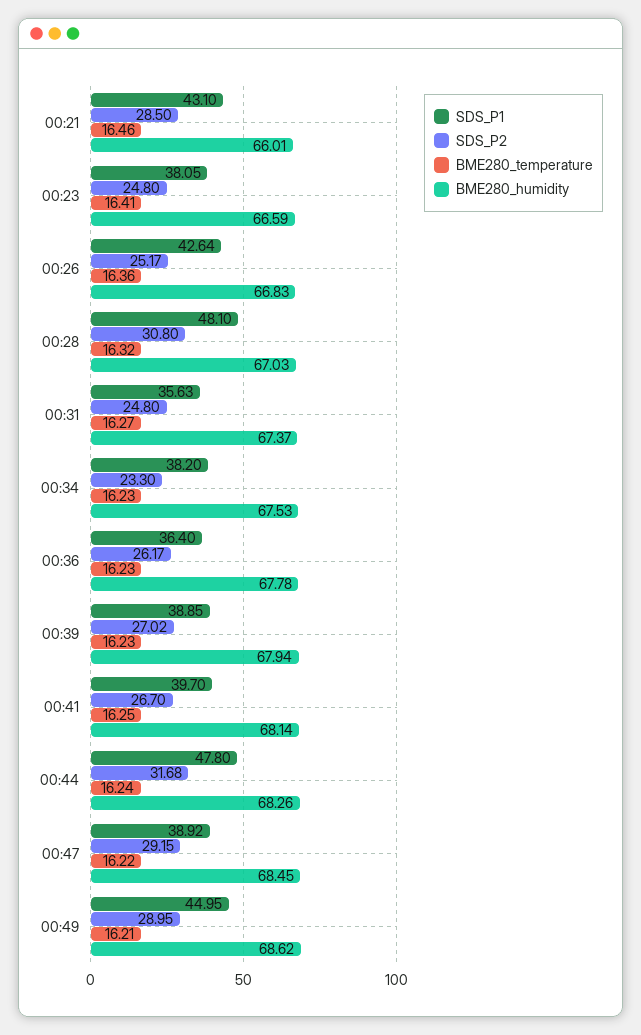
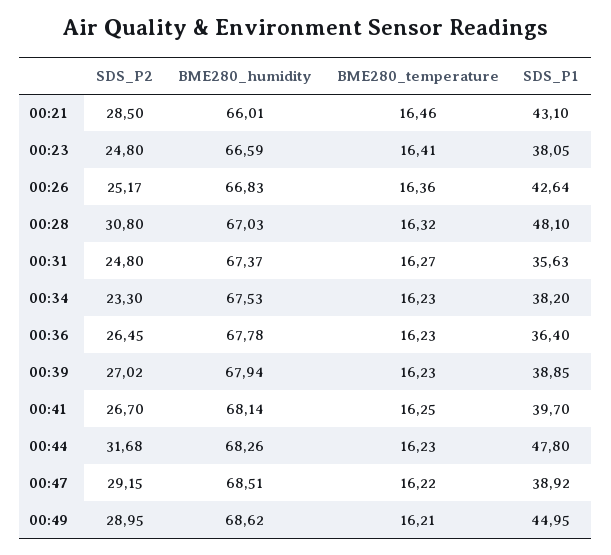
  {
    "SDS_P1": {
      "00:21": 43.1,
      "00:23": 38.05,
      "00:26": 42.64,
      "00:28": 48.1,
      "00:31": 35.63,
      "00:34": 38.2,
      "00:36": 36.4,
      "00:39": 38.85,
      "00:41": 39.7,
      "00:44": 47.8,
      "00:47": 38.92,
      "00:49": 44.95
    },
    "SDS_P2": {
      "00:21": 28.5,
      "00:23": 24.8,
      "00:26": 25.17,
      "00:28": 30.8,
      "00:31": 24.8,
      "00:34": 23.3,
-     "00:36": 26.17,
+     "00:36": 26.45,
      "00:39": 27.02,
      "00:41": 26.7,
      "00:44": 31.68,
      "00:47": 29.15,
      "00:49": 28.95
    },
    "BME280_temperature": {
      "00:21": 16.46,
      "00:23": 16.41,
      "00:26": 16.36,
      "00:28": 16.32,
      "00:31": 16.27,
      "00:34": 16.23,
      "00:36": 16.23,
      "00:39": 16.23,
      "00:41": 16.25,
-     "00:44": 16.24,
+     "00:44": 16.23,
      "00:47": 16.22,
      "00:49": 16.21
    },
    "BME280_humidity": {
      "00:21": 66.01,
      "00:23": 66.59,
      "00:26": 66.83,
      "00:28": 67.03,
      "00:31": 67.37,
      "00:34": 67.53,
      "00:36": 67.78,
      "00:39": 67.94,
      "00:41": 68.14,
      "00:44": 68.26,
-     "00:47": 68.45,
+     "00:47": 68.51,
      "00:49": 68.62
    }
  }

